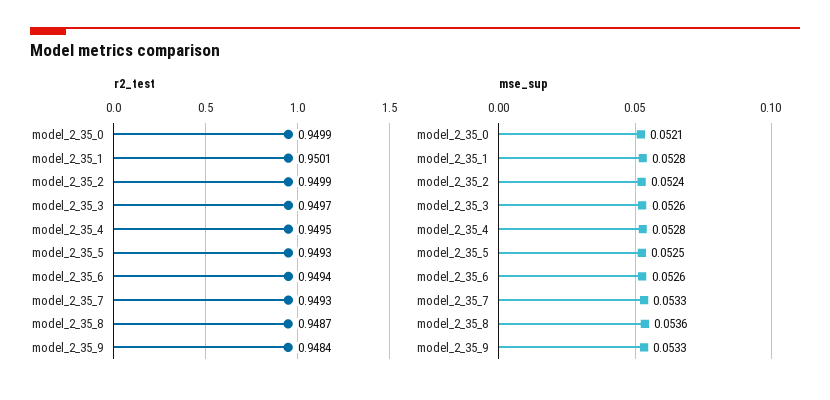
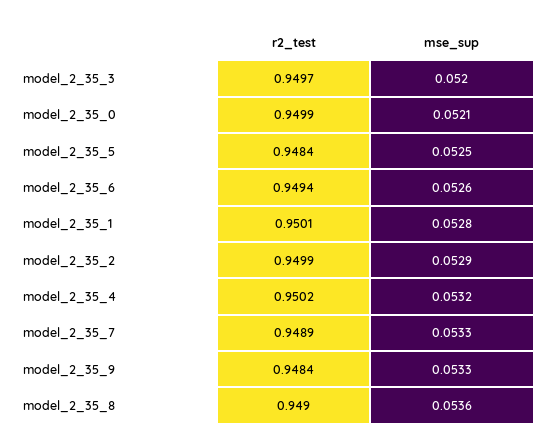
  {
    "r2_test": {
      "model_2_35_0": 0.9499,
      "model_2_35_1": 0.9501,
      "model_2_35_2": 0.9499,
      "model_2_35_3": 0.9497,
-     "model_2_35_4": 0.9495,
+     "model_2_35_4": 0.9502,
-     "model_2_35_5": 0.9493,
+     "model_2_35_5": 0.9484,
      "model_2_35_6": 0.9494,
-     "model_2_35_7": 0.9493,
+     "model_2_35_7": 0.9489,
-     "model_2_35_8": 0.9487,
+     "model_2_35_8": 0.949,
      "model_2_35_9": 0.9484
    },
    "mse_sup": {
      "model_2_35_0": 0.0521,
      "model_2_35_1": 0.0528,
-     "model_2_35_2": 0.0524,
+     "model_2_35_2": 0.0529,
-     "model_2_35_3": 0.0526,
+     "model_2_35_3": 0.052,
-     "model_2_35_4": 0.0528,
+     "model_2_35_4": 0.0532,
      "model_2_35_5": 0.0525,
      "model_2_35_6": 0.0526,
      "model_2_35_7": 0.0533,
      "model_2_35_8": 0.0536,
      "model_2_35_9": 0.0533
    }
  }

